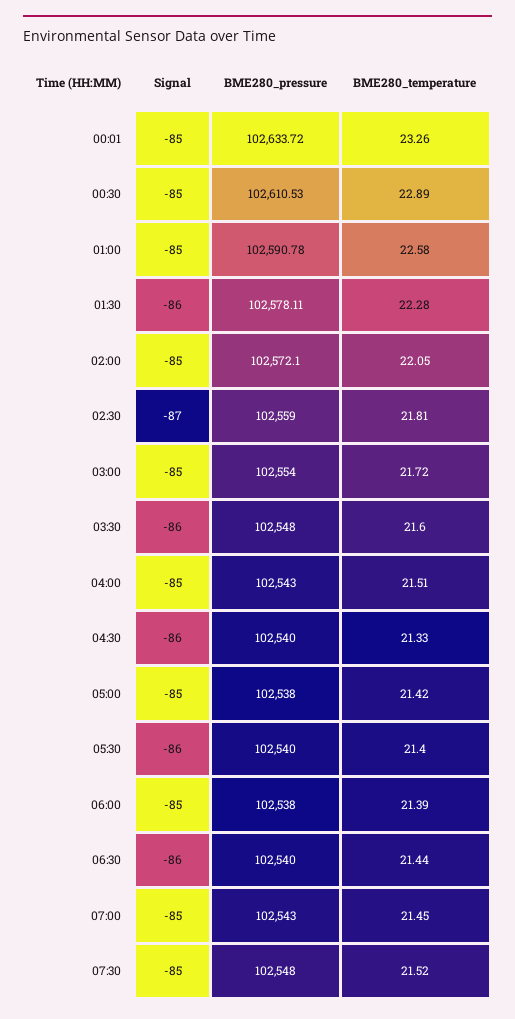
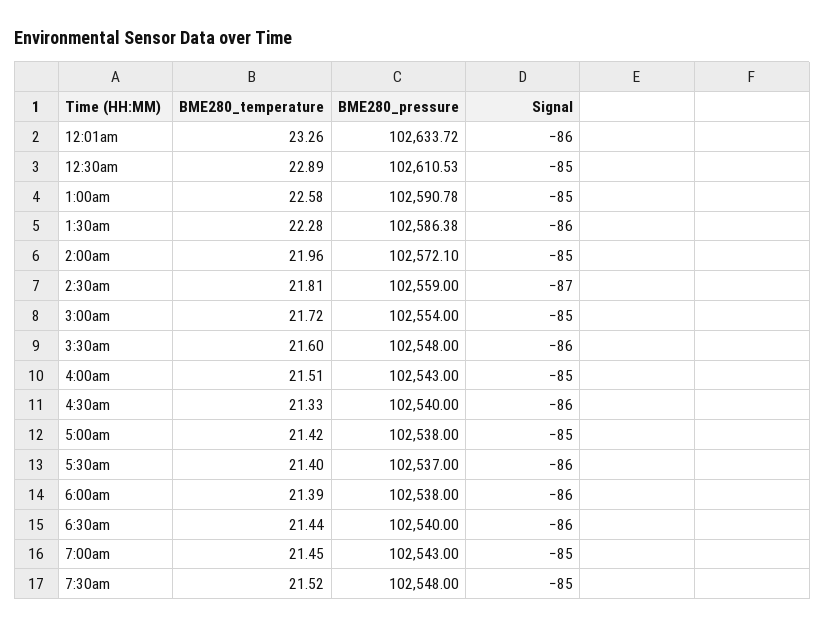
  {
    "Signal": {
-     "00:01": -85,
+     "00:01": -86,
      "00:30": -85,
      "01:00": -85,
      "01:30": -86,
      "02:00": -85,
      "02:30": -87,
      "03:00": -85,
      "03:30": -86,
      "04:00": -85,
      "04:30": -86,
      "05:00": -85,
      "05:30": -86,
-     "06:00": -85,
+     "06:00": -86,
      "06:30": -86,
      "07:00": -85,
      "07:30": -85
    },
    "BME280_pressure": {
      "00:01": 102633.72,
      "00:30": 102610.53,
      "01:00": 102590.78,
-     "01:30": 102578.11,
+     "01:30": 102586.38,
      "02:00": 102572.1,
      "02:30": 102559,
      "03:00": 102554,
      "03:30": 102548,
      "04:00": 102543,
      "04:30": 102540,
      "05:00": 102538,
-     "05:30": 102540,
+     "05:30": 102537,
      "06:00": 102538,
      "06:30": 102540,
      "07:00": 102543,
      "07:30": 102548
    },
    "BME280_temperature": {
      "00:01": 23.26,
      "00:30": 22.89,
      "01:00": 22.58,
      "01:30": 22.28,
-     "02:00": 22.05,
+     "02:00": 21.96,
      "02:30": 21.81,
      "03:00": 21.72,
      "03:30": 21.6,
      "04:00": 21.51,
      "04:30": 21.33,
      "05:00": 21.42,
      "05:30": 21.4,
      "06:00": 21.39,
      "06:30": 21.44,
      "07:00": 21.45,
      "07:30": 21.52
    }
  }

